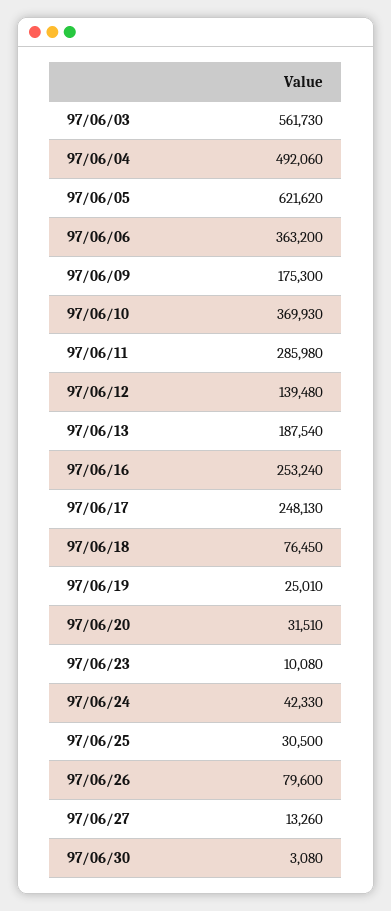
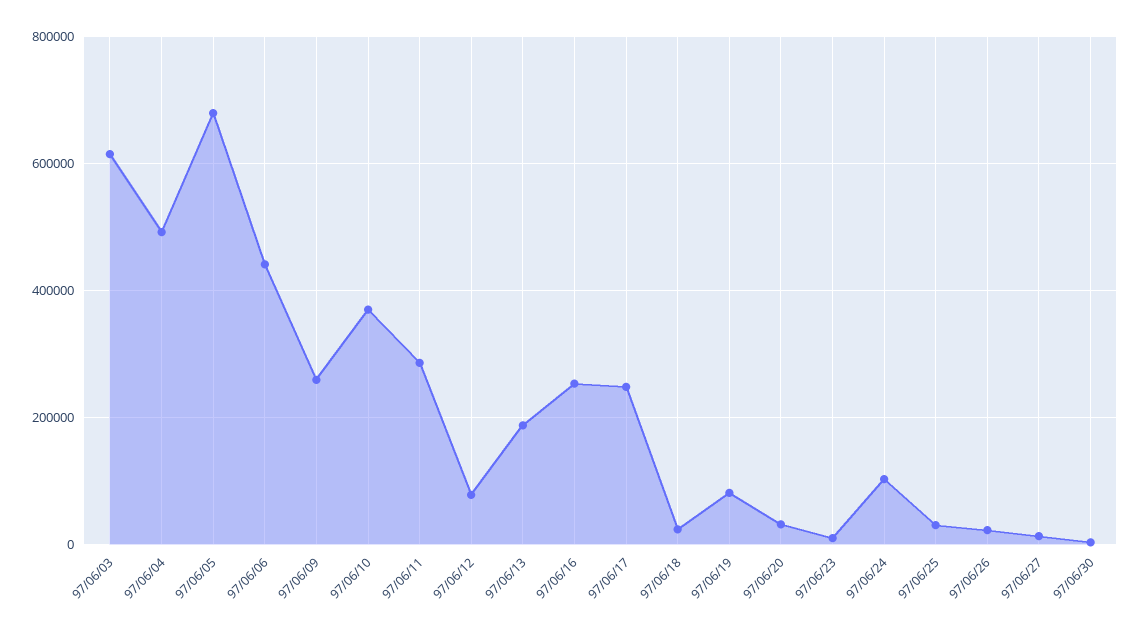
  {
-   "97/06/03": 561730,
+   "97/06/03": 620000,
    "97/06/04": 492060,
-   "97/06/05": 621620,
+   "97/06/05": 680000,
-   "97/06/06": 363200,
+   "97/06/06": 440000,
-   "97/06/09": 175300,
+   "97/06/09": 260000,
    "97/06/10": 369930,
    "97/06/11": 285980,
-   "97/06/12": 139480,
+   "97/06/12": 80000,
    "97/06/13": 187540,
    "97/06/16": 253240,
    "97/06/17": 248130,
-   "97/06/18": 76450,
+   "97/06/18": 20000,
-   "97/06/19": 25010,
+   "97/06/19": 80000,
    "97/06/20": 31510,
    "97/06/23": 10080,
-   "97/06/24": 42330,
+   "97/06/24": 100000,
    "97/06/25": 30500,
-   "97/06/26": 79600,
+   "97/06/26": 20000,
    "97/06/27": 13260,
    "97/06/30": 3080
  }

